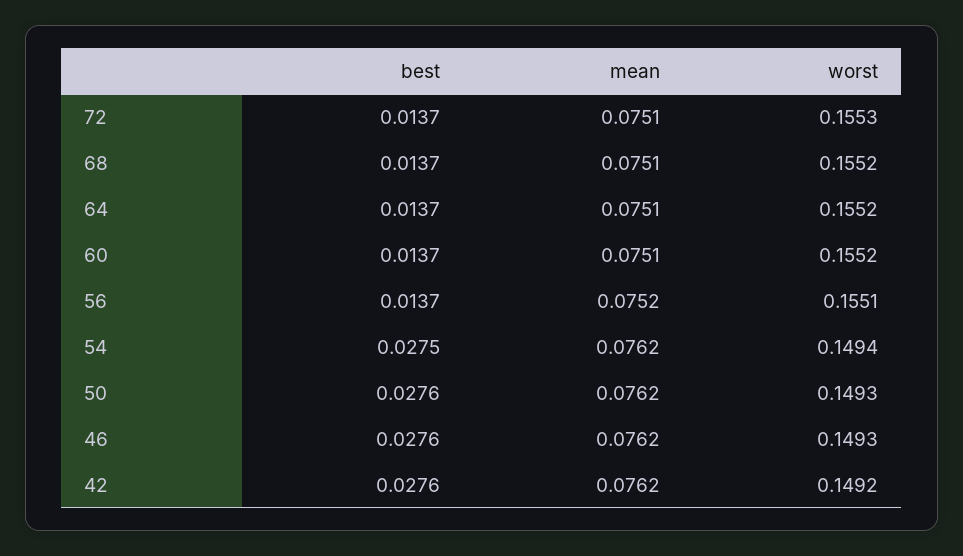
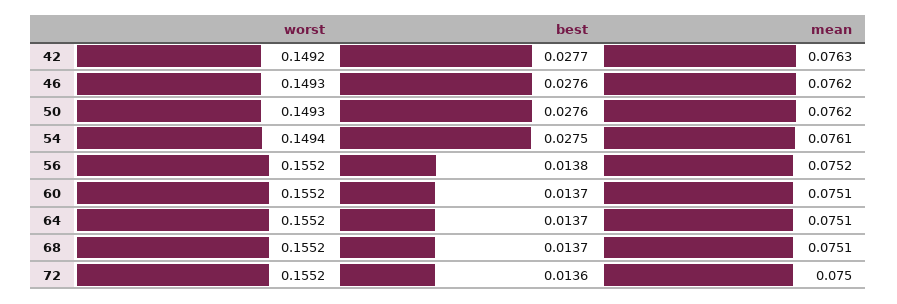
  {
    "best": {
-     "72": 0.0137,
+     "72": 0.0136,
      "68": 0.0137,
      "64": 0.0137,
      "60": 0.0137,
-     "56": 0.0137,
+     "56": 0.0138,
      "54": 0.0275,
      "50": 0.0276,
      "46": 0.0276,
-     "42": 0.0276
+     "42": 0.0277
    },
    "mean": {
-     "72": 0.0751,
+     "72": 0.075,
      "68": 0.0751,
      "64": 0.0751,
      "60": 0.0751,
      "56": 0.0752,
-     "54": 0.0762,
+     "54": 0.0761,
      "50": 0.0762,
      "46": 0.0762,
-     "42": 0.0762
+     "42": 0.0763
    },
    "worst": {
-     "72": 0.1553,
+     "72": 0.1552,
      "68": 0.1552,
      "64": 0.1552,
      "60": 0.1552,
-     "56": 0.1551,
+     "56": 0.1552,
      "54": 0.1494,
      "50": 0.1493,
      "46": 0.1493,
      "42": 0.1492
    }
  }

